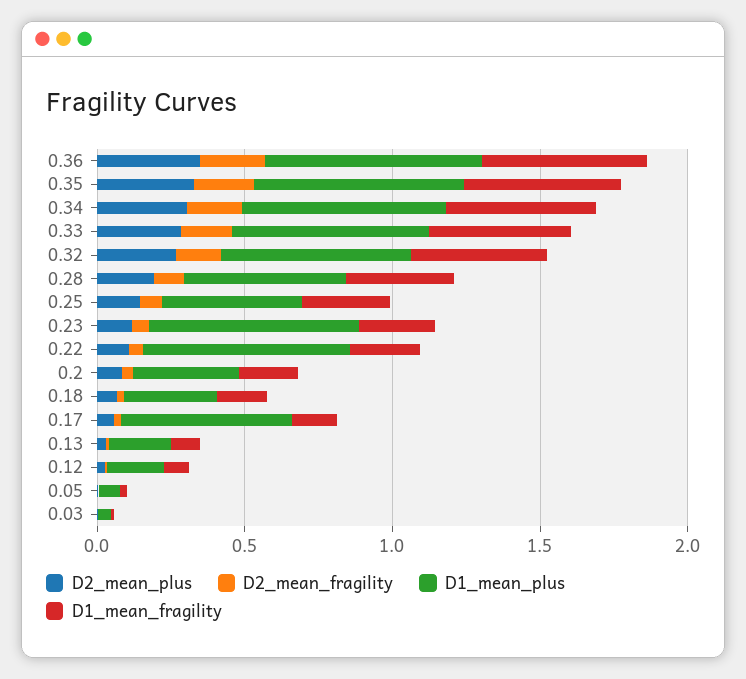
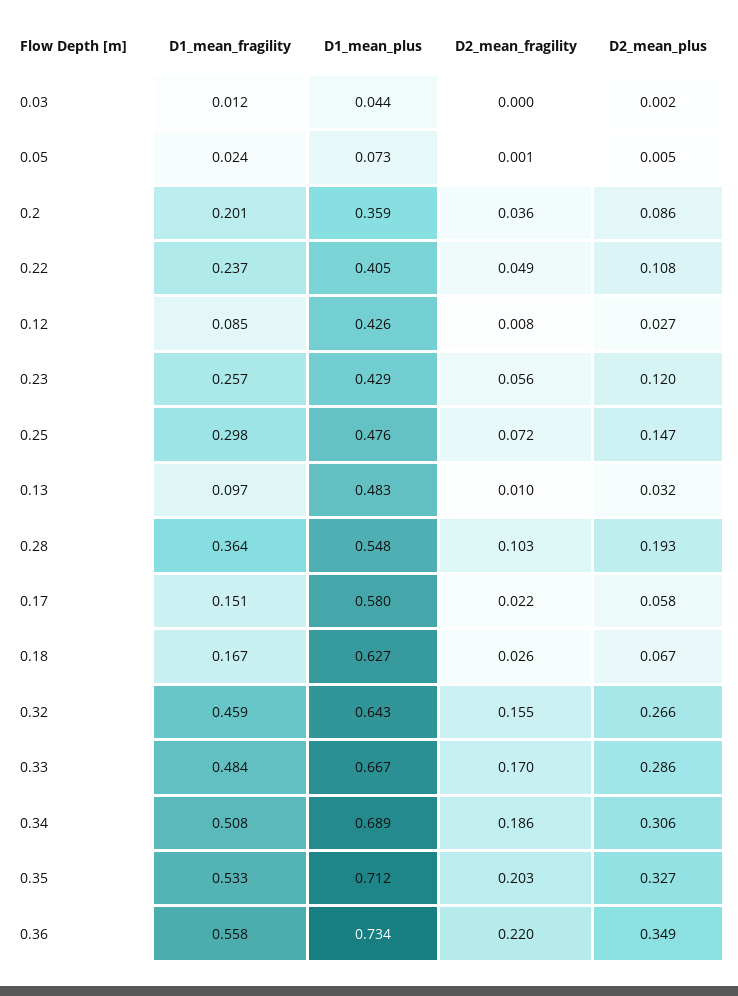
  {
    "D2_mean_plus": {
      "0.36": 0.349,
      "0.35": 0.327,
      "0.34": 0.306,
      "0.33": 0.286,
      "0.32": 0.266,
      "0.28": 0.193,
      "0.25": 0.147,
      "0.23": 0.12,
      "0.22": 0.108,
      "0.2": 0.086,
      "0.18": 0.067,
      "0.17": 0.058,
      "0.13": 0.032,
      "0.12": 0.027,
      "0.05": 0.005,
      "0.03": 0.002
    },
    "D2_mean_fragility": {
      "0.36": 0.22,
      "0.35": 0.203,
      "0.34": 0.186,
      "0.33": 0.17,
      "0.32": 0.155,
      "0.28": 0.103,
      "0.25": 0.072,
      "0.23": 0.056,
      "0.22": 0.049,
      "0.2": 0.036,
      "0.18": 0.026,
      "0.17": 0.022,
      "0.13": 0.01,
      "0.12": 0.008,
      "0.05": 0.001,
      "0.03": 0
    },
    "D1_mean_plus": {
      "0.36": 0.734,
      "0.35": 0.712,
      "0.34": 0.689,
      "0.33": 0.667,
      "0.32": 0.643,
      "0.28": 0.548,
      "0.25": 0.476,
-     "0.23": 0.7,
+     "0.23": 0.429,
-     "0.22": 0.7,
+     "0.22": 0.405,
      "0.2": 0.359,
-     "0.18": 0.3,
+     "0.18": 0.627,
      "0.17": 0.58,
-     "0.13": 0.2,
+     "0.13": 0.483,
-     "0.12": 0.2,
+     "0.12": 0.426,
      "0.05": 0.073,
      "0.03": 0.044
    },
    "D1_mean_fragility": {
      "0.36": 0.558,
      "0.35": 0.533,
      "0.34": 0.508,
      "0.33": 0.484,
      "0.32": 0.459,
      "0.28": 0.364,
      "0.25": 0.298,
      "0.23": 0.257,
      "0.22": 0.237,
      "0.2": 0.201,
      "0.18": 0.167,
      "0.17": 0.151,
      "0.13": 0.097,
      "0.12": 0.085,
      "0.05": 0.024,
      "0.03": 0.012
    }
  }

